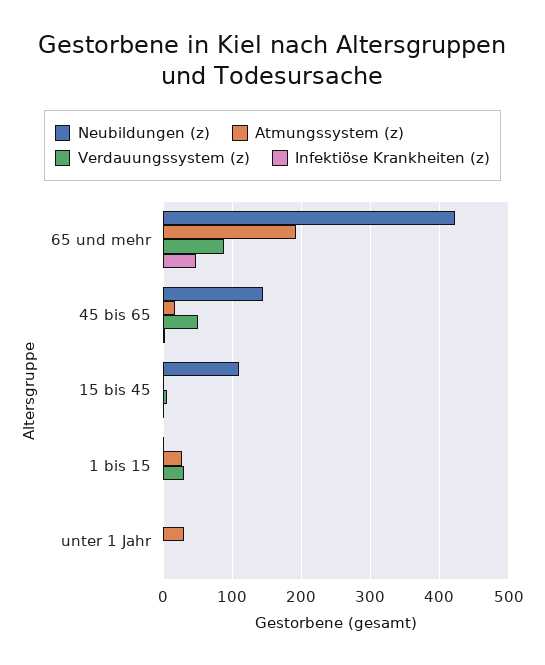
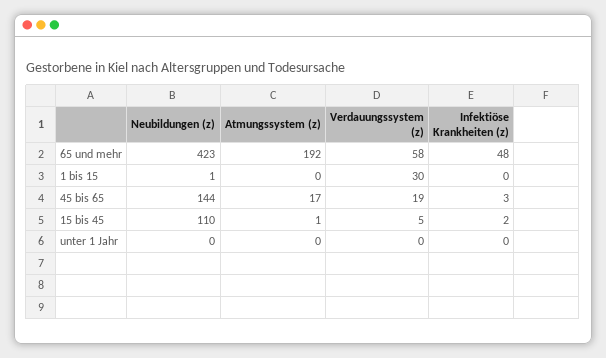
  {
    "Neubildungen (z)": {
      "65 und mehr": 423,
      "45 bis 65": 144,
      "15 bis 45": 110,
      "1 bis 15": 1,
      "unter 1 Jahr": 0
    },
    "Atmungssystem (z)": {
      "65 und mehr": 192,
      "45 bis 65": 17,
      "15 bis 45": 1,
-     "1 bis 15": 30,
+     "1 bis 15": 0,
-     "unter 1 Jahr": 30
+     "unter 1 Jahr": 0
    },
    "Verdauungssystem (z)": {
-     "65 und mehr": 90,
+     "65 und mehr": 58,
-     "45 bis 65": 50,
+     "45 bis 65": 19,
      "15 bis 45": 5,
      "1 bis 15": 30,
      "unter 1 Jahr": 0
    },
    "Infektiöse Krankheiten (z)": {
      "65 und mehr": 48,
      "45 bis 65": 3,
      "15 bis 45": 2,
      "1 bis 15": 0,
      "unter 1 Jahr": 0
    }
  }

